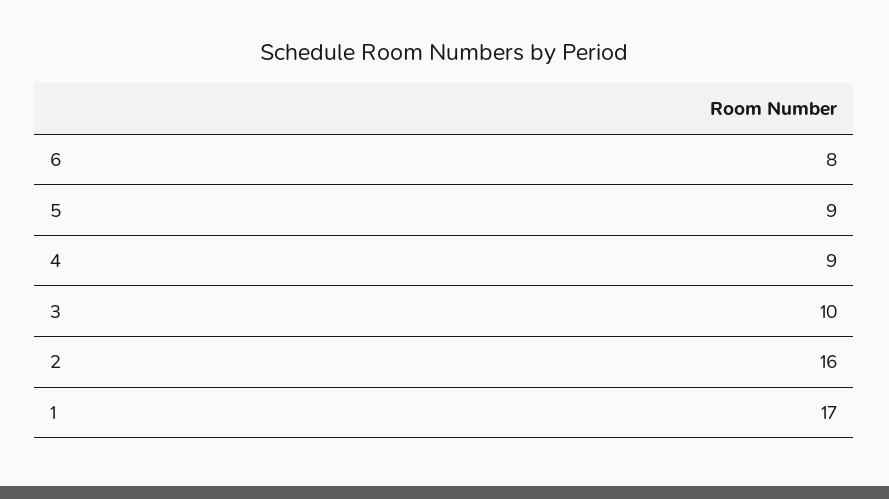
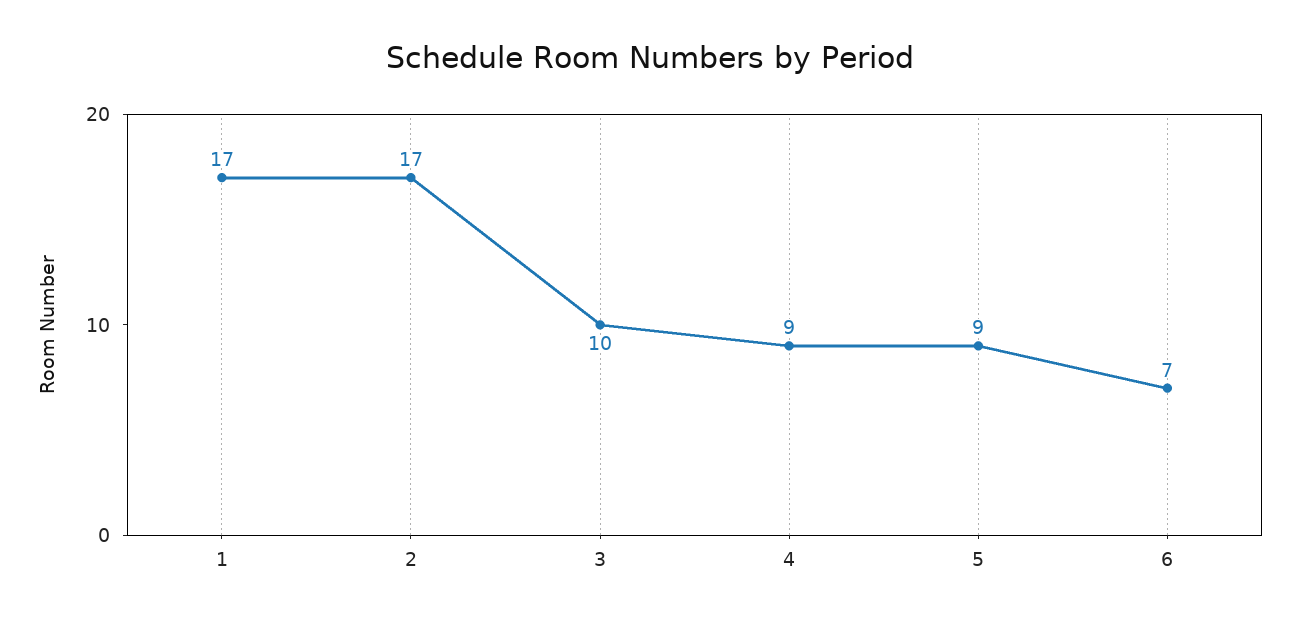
  {
-   "6": 8,
+   "6": 7,
    "5": 9,
    "4": 9,
    "3": 10,
-   "2": 16,
+   "2": 17,
    "1": 17
  }

